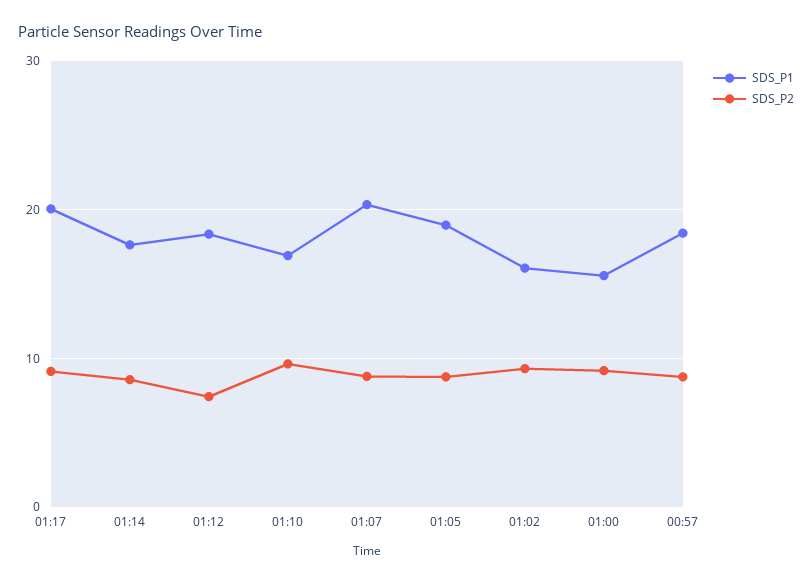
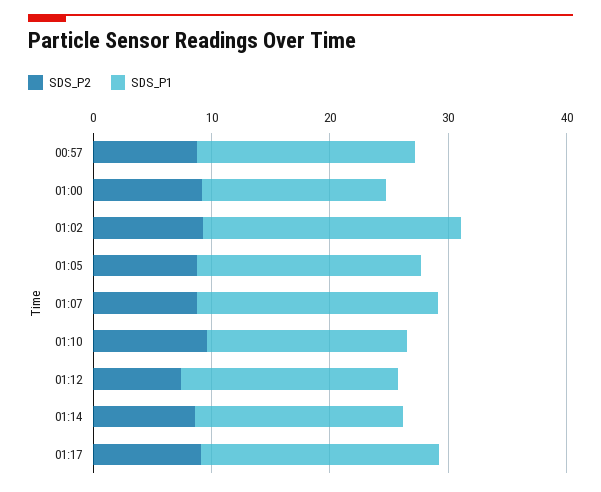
  {
    "SDS_P1": {
      "01:17": 20,
      "01:14": 18,
      "01:12": 18,
      "01:10": 17,
      "01:07": 20,
      "01:05": 19,
-     "01:02": 16,
+     "01:02": 22,
      "01:00": 16,
      "00:57": 18
    },
    "SDS_P2": {
      "01:17": 9,
      "01:14": 9,
      "01:12": 7,
      "01:10": 10,
      "01:07": 9,
      "01:05": 9,
      "01:02": 9,
      "01:00": 9,
      "00:57": 9
    }
  }

